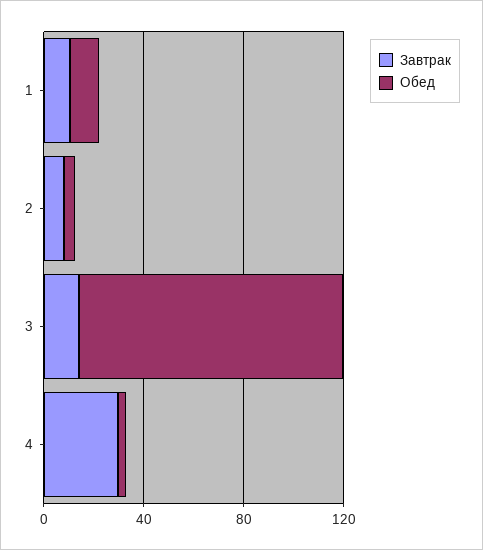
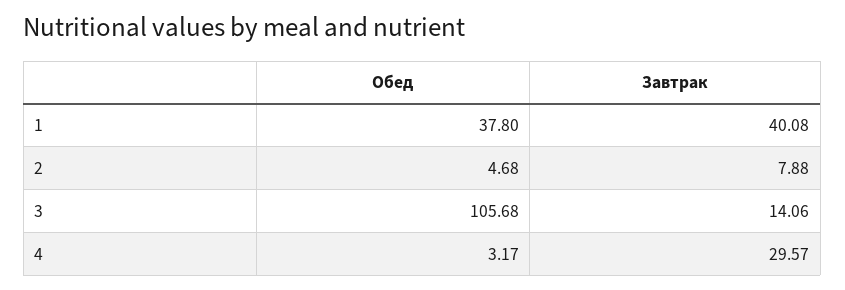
  {
    "Завтрак": {
-     "1": 10,
+     "1": 40.08,
      "2": 7.88,
      "3": 14.06,
      "4": 29.57
    },
    "Обед": {
-     "1": 10,
+     "1": 37.8,
      "2": 4.68,
      "3": 105.68,
      "4": 3.17
    }
  }

